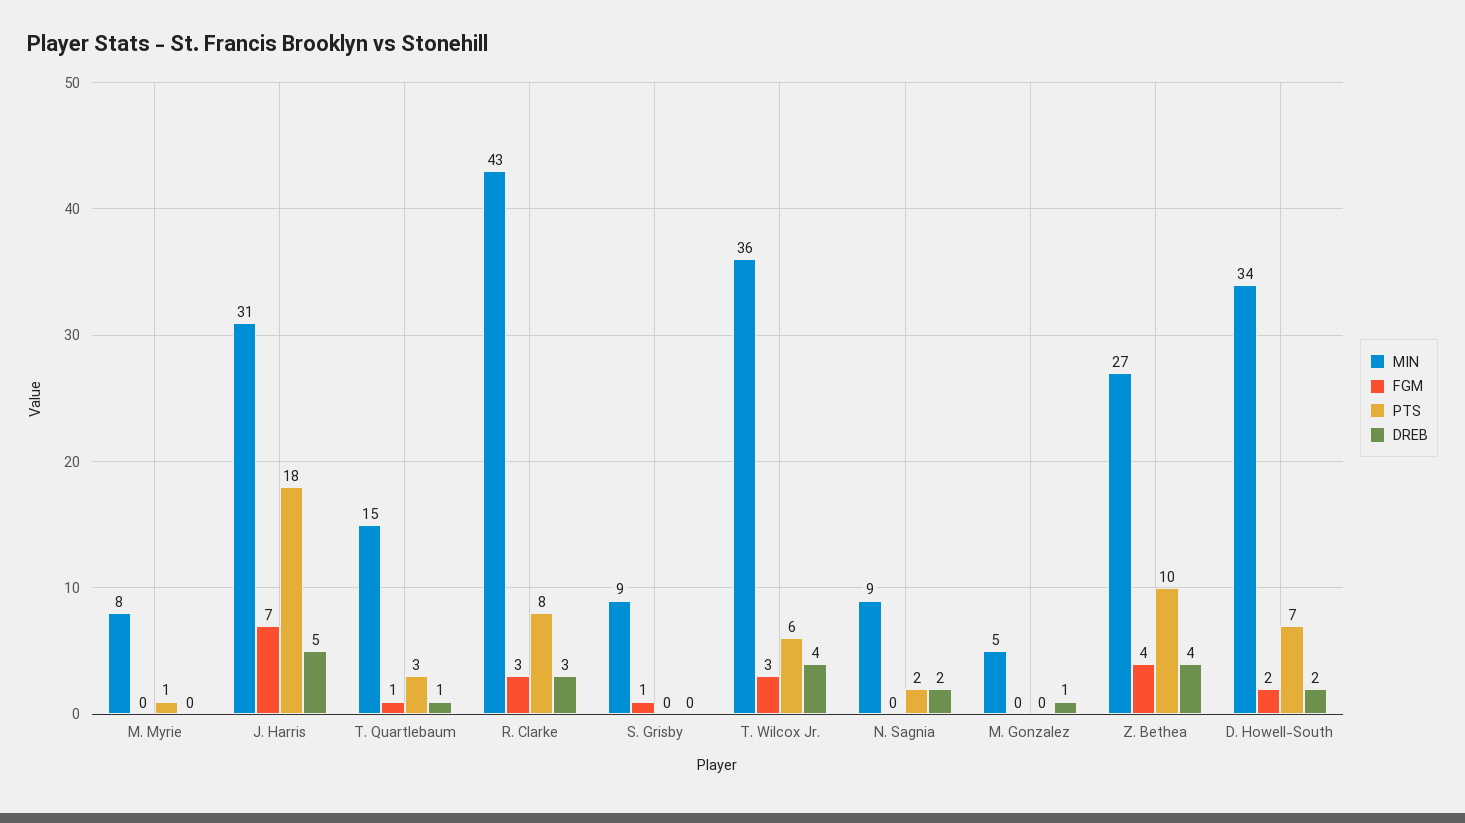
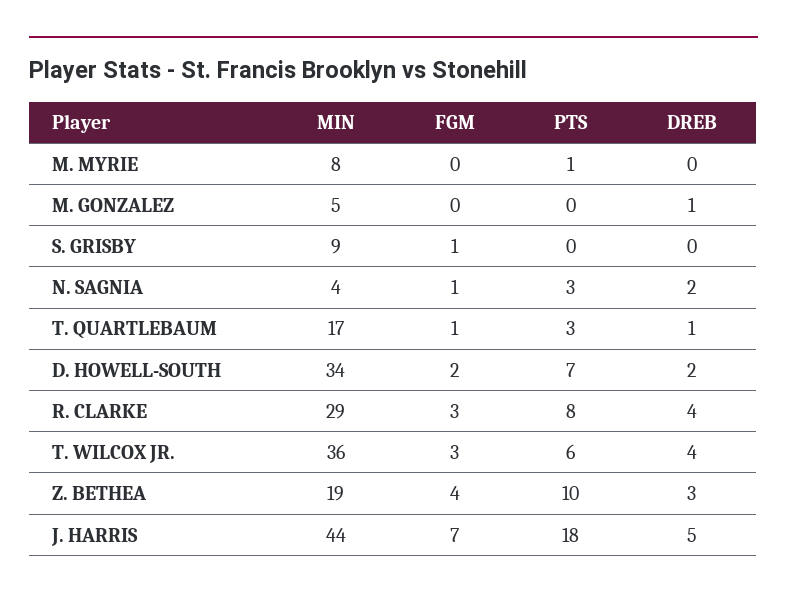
  {
    "MIN": {
      "M. Myrie": 8,
-     "J. Harris": 31,
+     "J. Harris": 44,
-     "T. Quartlebaum": 15,
+     "T. Quartlebaum": 17,
-     "R. Clarke": 43,
+     "R. Clarke": 29,
      "S. Grisby": 9,
      "T. Wilcox Jr.": 36,
-     "N. Sagnia": 9,
+     "N. Sagnia": 4,
      "M. Gonzalez": 5,
-     "Z. Bethea": 27,
+     "Z. Bethea": 19,
      "D. Howell-South": 34
    },
    "FGM": {
      "M. Myrie": 0,
      "J. Harris": 7,
      "T. Quartlebaum": 1,
      "R. Clarke": 3,
      "S. Grisby": 1,
      "T. Wilcox Jr.": 3,
-     "N. Sagnia": 0,
+     "N. Sagnia": 1,
      "M. Gonzalez": 0,
      "Z. Bethea": 4,
      "D. Howell-South": 2
    },
    "PTS": {
      "M. Myrie": 1,
      "J. Harris": 18,
      "T. Quartlebaum": 3,
      "R. Clarke": 8,
      "S. Grisby": 0,
      "T. Wilcox Jr.": 6,
-     "N. Sagnia": 2,
+     "N. Sagnia": 3,
      "M. Gonzalez": 0,
      "Z. Bethea": 10,
      "D. Howell-South": 7
    },
    "DREB": {
      "M. Myrie": 0,
      "J. Harris": 5,
      "T. Quartlebaum": 1,
-     "R. Clarke": 3,
+     "R. Clarke": 4,
      "S. Grisby": 0,
      "T. Wilcox Jr.": 4,
      "N. Sagnia": 2,
      "M. Gonzalez": 1,
-     "Z. Bethea": 4,
+     "Z. Bethea": 3,
      "D. Howell-South": 2
    }
  }

